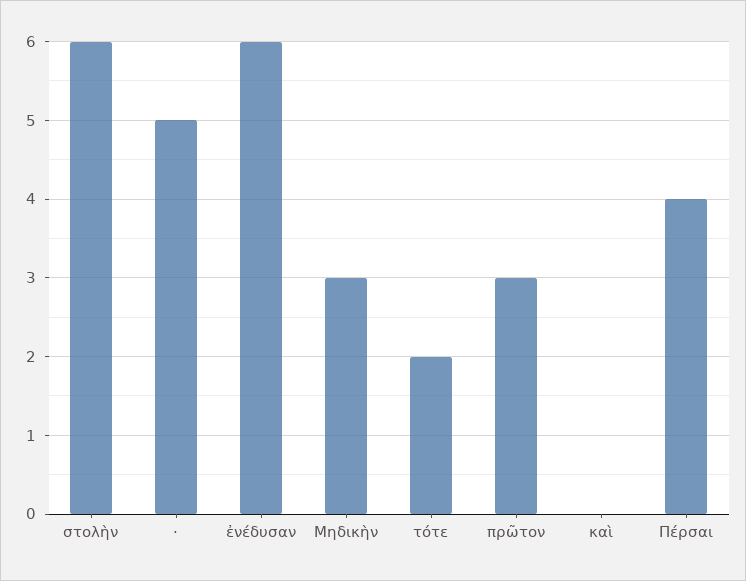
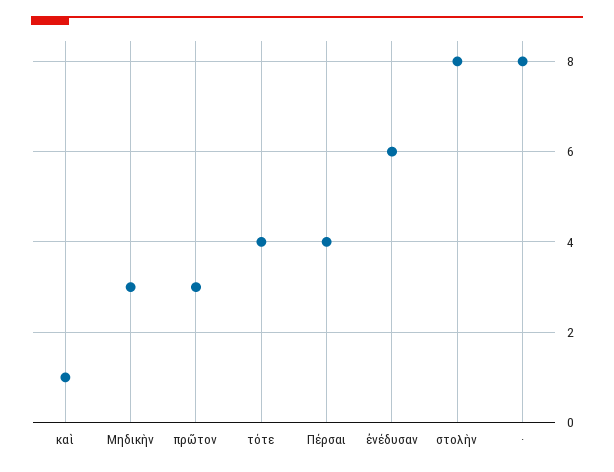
  {
-   "στολὴν": 6,
+   "στολὴν": 8,
-   "·": 5,
+   "·": 8,
    "ἐνέδυσαν": 6,
    "Μηδικὴν": 3,
-   "τότε": 2,
+   "τότε": 4,
    "πρῶτον": 3,
-   "καὶ": 0,
+   "καὶ": 1,
    "Πέρσαι": 4
  }

